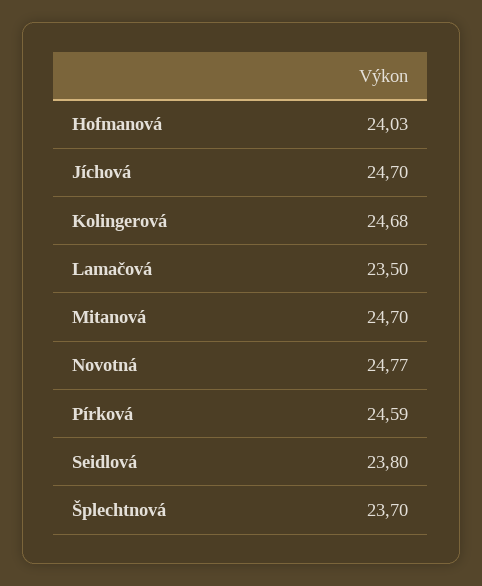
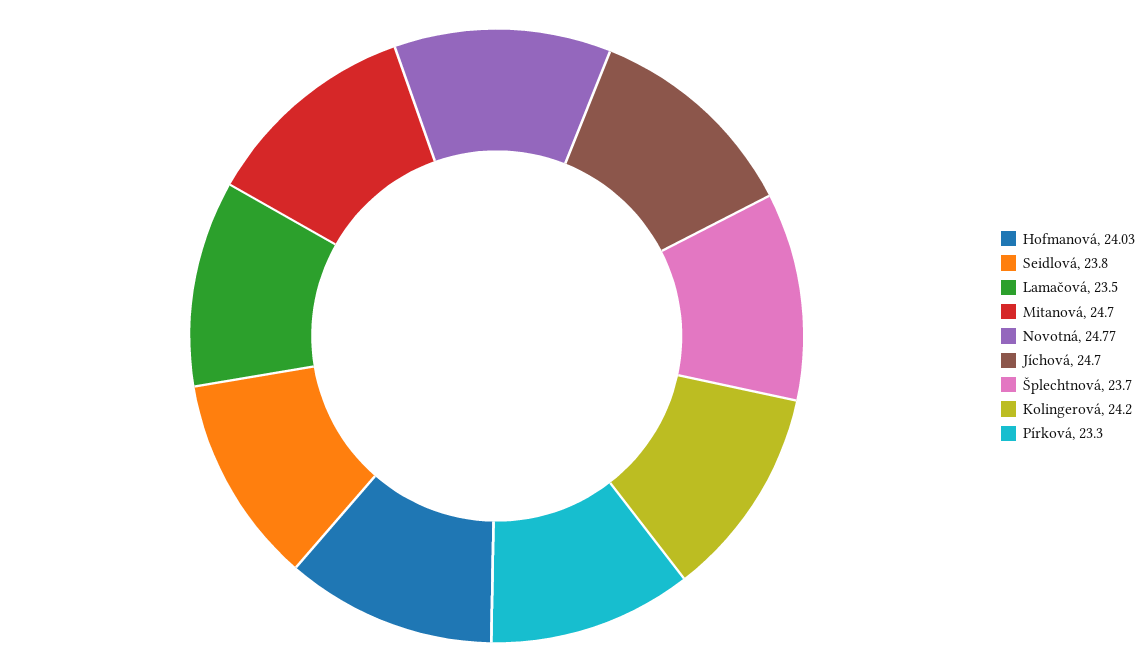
  {
    "Hofmanová": 24.03,
    "Jíchová": 24.7,
-   "Kolingerová": 24.68,
+   "Kolingerová": 24.2,
    "Lamačová": 23.5,
    "Mitanová": 24.7,
    "Novotná": 24.77,
-   "Pírková": 24.59,
+   "Pírková": 23.3,
    "Seidlová": 23.8,
    "Šplechtnová": 23.7
  }

